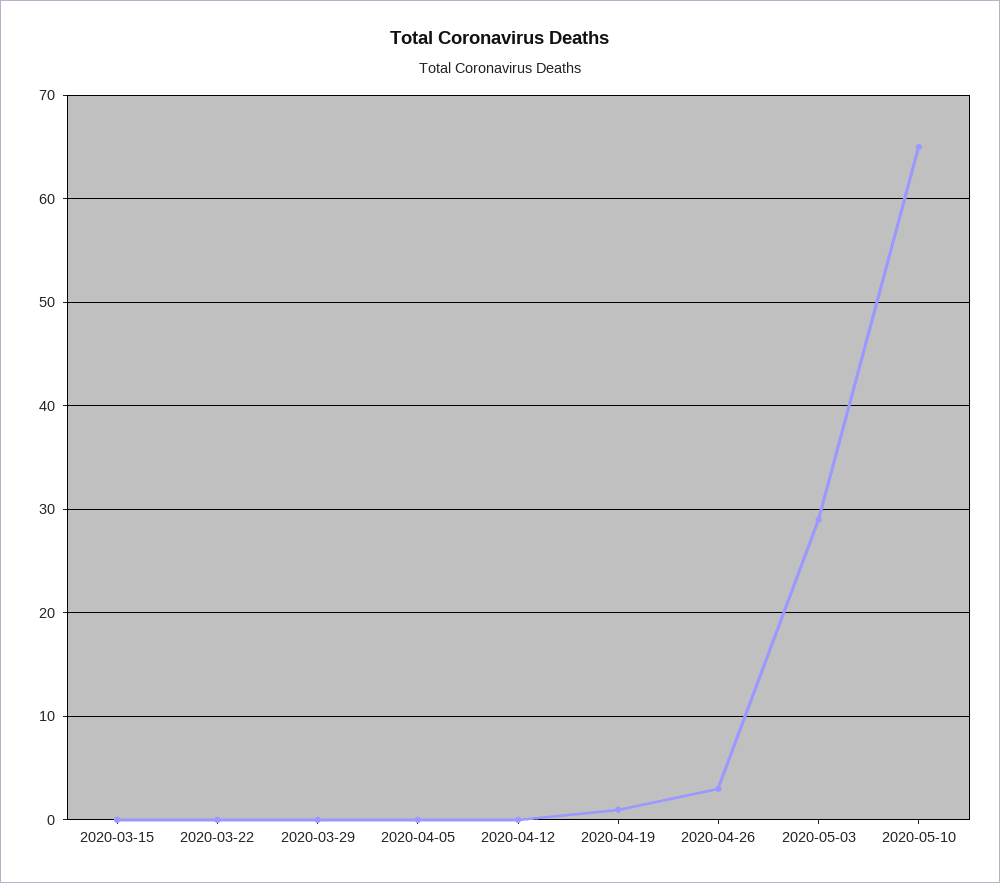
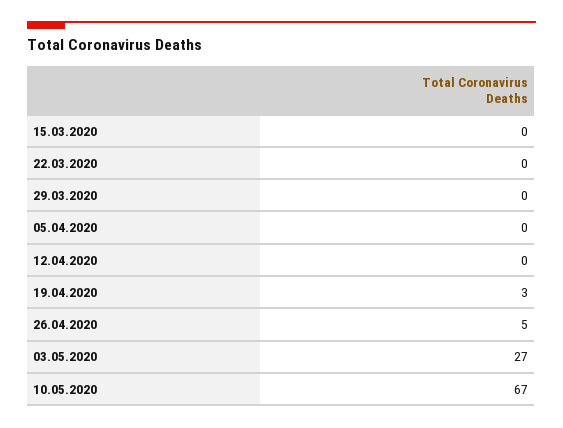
  {
    "2020-03-15": 0,
    "2020-03-22": 0,
    "2020-03-29": 0,
    "2020-04-05": 0,
    "2020-04-12": 0,
-   "2020-04-19": 1,
+   "2020-04-19": 3,
-   "2020-04-26": 3,
+   "2020-04-26": 5,
-   "2020-05-03": 29,
+   "2020-05-03": 27,
-   "2020-05-10": 65
+   "2020-05-10": 67
  }

